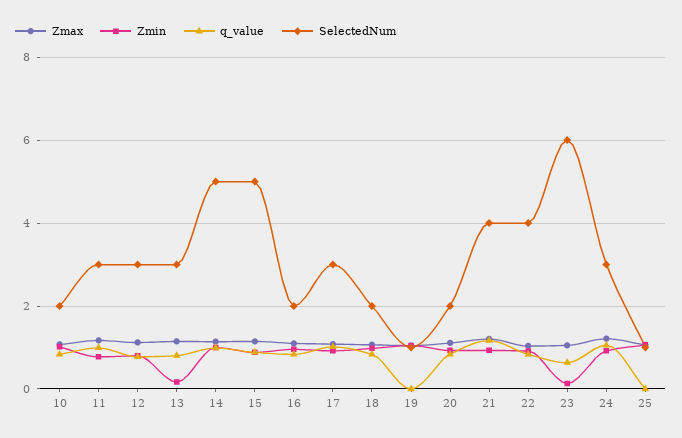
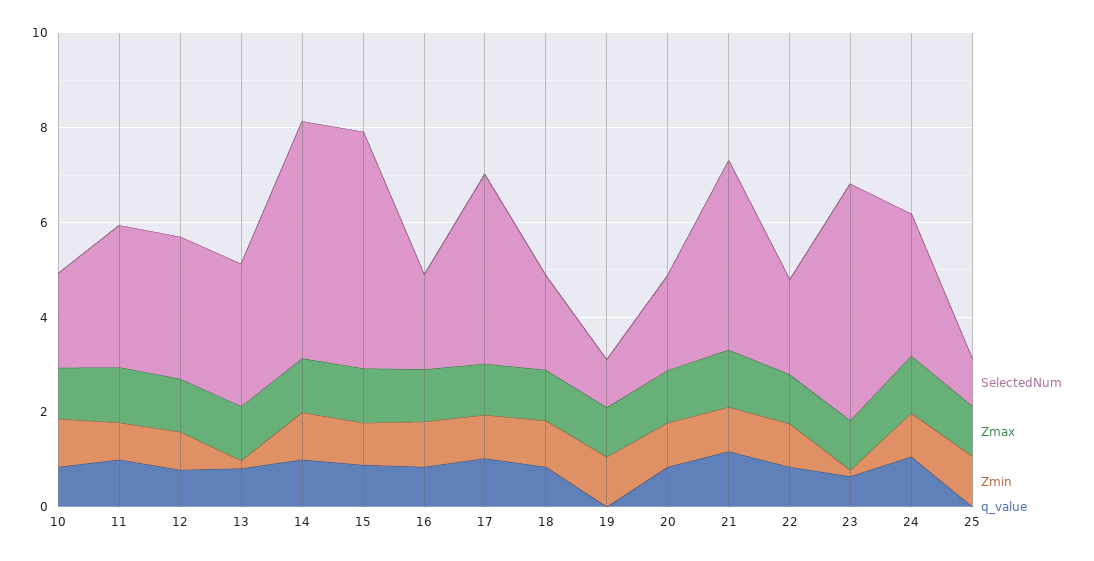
  {
    "Zmax": {
      "10": 1,
      "11": 1.2,
      "12": 1.2,
      "13": 1.2,
      "14": 1.2,
      "15": 1.2,
      "16": 1.2,
      "17": 1,
      "18": 1,
      "19": 1,
      "20": 1.2,
      "21": 1.2,
      "22": 1,
      "23": 1,
      "24": 1.2,
      "25": 1
    },
    "Zmin": {
      "10": 1,
      "11": 0.8,
      "12": 0.8,
      "13": 0.2,
      "14": 1,
      "15": 0.8,
      "16": 1,
      "17": 1,
      "18": 1,
      "19": 1,
      "20": 1,
      "21": 1,
      "22": 1,
      "23": 0.2,
      "24": 1,
      "25": 1
    },
    "q_value": {
      "10": 0.8,
      "11": 1,
      "12": 0.8,
      "13": 0.8,
      "14": 1,
      "15": 0.8,
      "16": 0.8,
      "17": 1,
      "18": 0.8,
      "19": 0,
      "20": 0.8,
      "21": 1.2,
      "22": 0.8,
      "23": 0.6,
      "24": 1,
      "25": 0
    },
    "SelectedNum": {
      "10": 2,
      "11": 3,
      "12": 3,
      "13": 3,
      "14": 5,
      "15": 5,
      "16": 2,
-     "17": 3,
+     "17": 4,
      "18": 2,
      "19": 1,
      "20": 2,
      "21": 4,
-     "22": 4,
+     "22": 2,
-     "23": 6,
+     "23": 5,
      "24": 3,
      "25": 1
    }
  }

